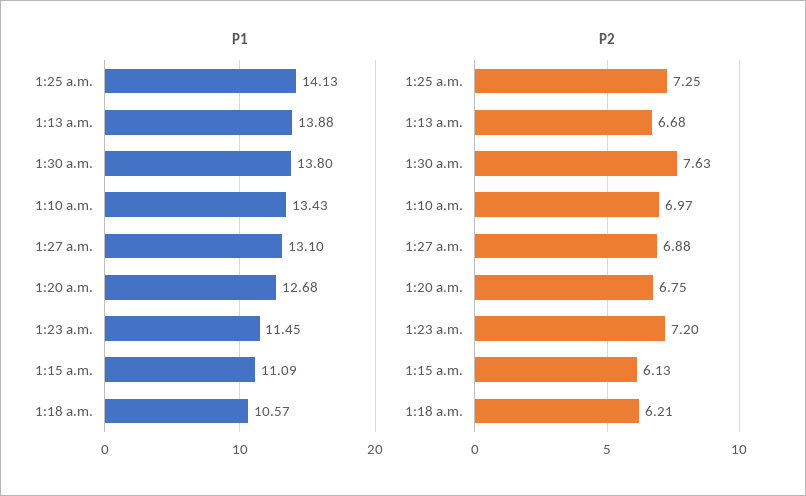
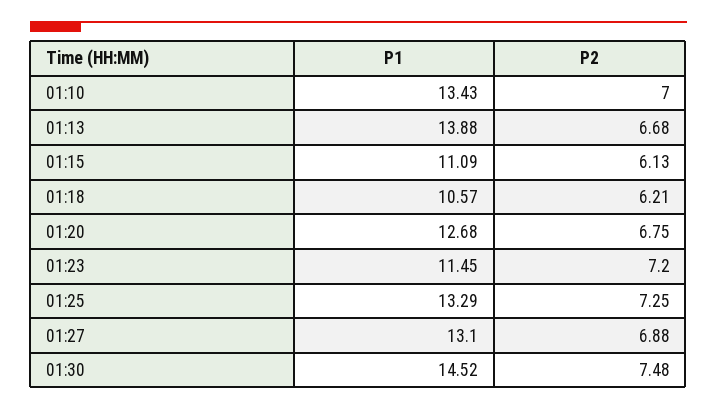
  {
    "P1": {
-     "1:25 a.m.": 14.13,
+     "1:25 a.m.": 13.29,
      "1:13 a.m.": 13.88,
-     "1:30 a.m.": 13.8,
+     "1:30 a.m.": 14.52,
      "1:10 a.m.": 13.43,
      "1:27 a.m.": 13.1,
      "1:20 a.m.": 12.68,
      "1:23 a.m.": 11.45,
      "1:15 a.m.": 11.09,
      "1:18 a.m.": 10.57
    },
    "P2": {
      "1:25 a.m.": 7.25,
      "1:13 a.m.": 6.68,
-     "1:30 a.m.": 7.63,
+     "1:30 a.m.": 7.48,
-     "1:10 a.m.": 6.97,
+     "1:10 a.m.": 7,
      "1:27 a.m.": 6.88,
      "1:20 a.m.": 6.75,
      "1:23 a.m.": 7.2,
      "1:15 a.m.": 6.13,
      "1:18 a.m.": 6.21
    }
  }

